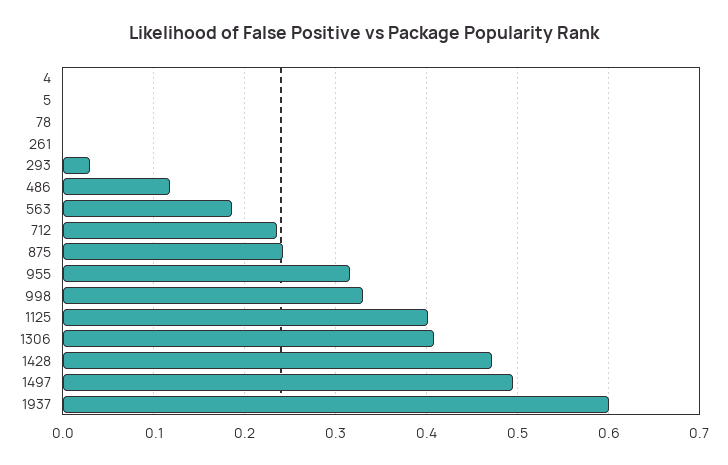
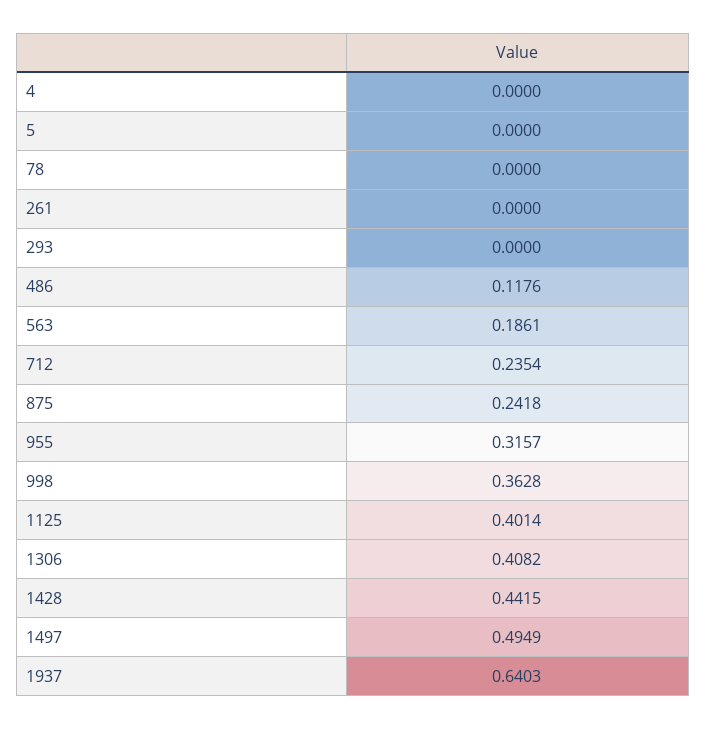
  {
    "4": 0,
    "5": 0,
    "78": 0,
    "261": 0,
-   "293": 0.03,
+   "293": 0,
    "486": 0.1176,
    "563": 0.1861,
    "712": 0.2354,
    "875": 0.2418,
    "955": 0.3157,
-   "998": 0.33,
+   "998": 0.3628,
    "1125": 0.4014,
    "1306": 0.4082,
-   "1428": 0.47,
+   "1428": 0.4415,
    "1497": 0.4949,
-   "1937": 0.6
+   "1937": 0.6403
  }

